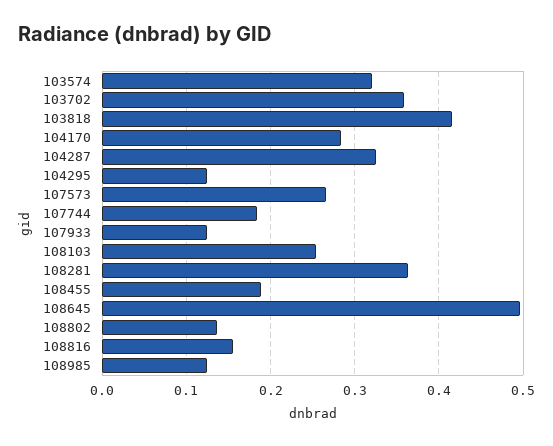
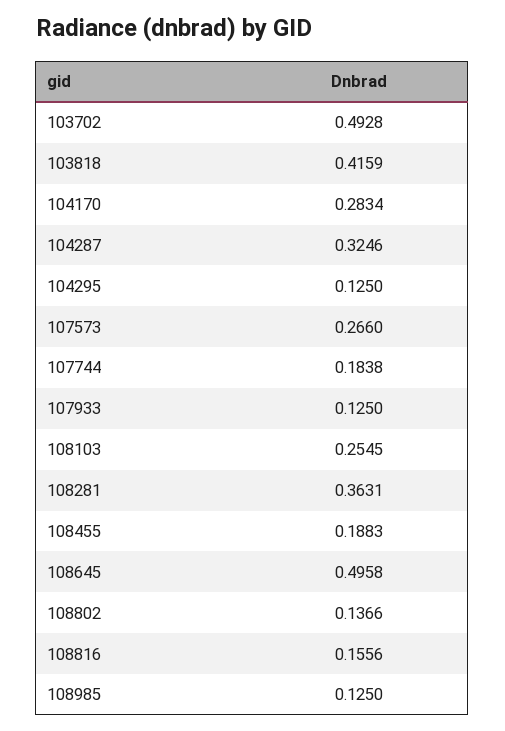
  {
-   "103574": 0.32,
-   "103702": 0.36,
+   "103702": 0.4928,
    "103818": 0.4159,
    "104170": 0.2834,
    "104287": 0.3246,
    "104295": 0.125,
    "107573": 0.266,
    "107744": 0.1838,
    "107933": 0.125,
    "108103": 0.2545,
    "108281": 0.3631,
    "108455": 0.1883,
    "108645": 0.4958,
    "108802": 0.1366,
    "108816": 0.1556,
    "108985": 0.125
  }

